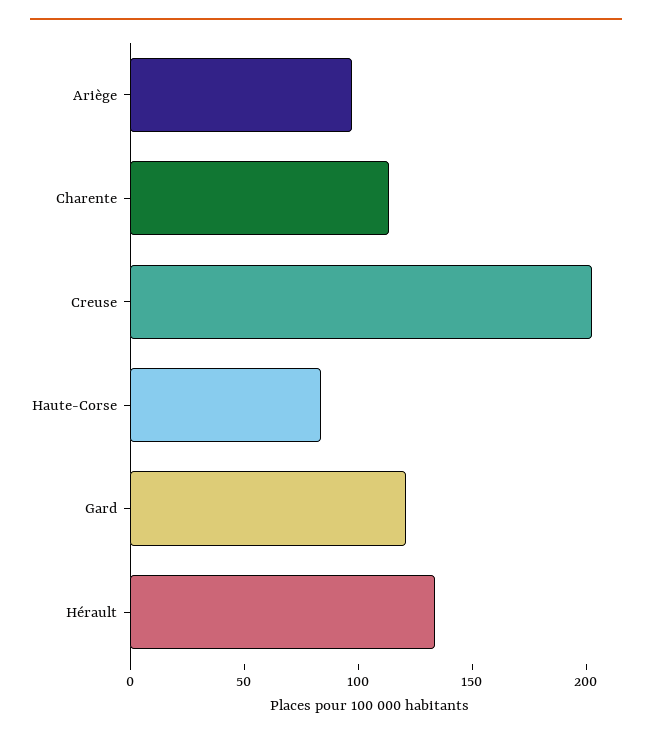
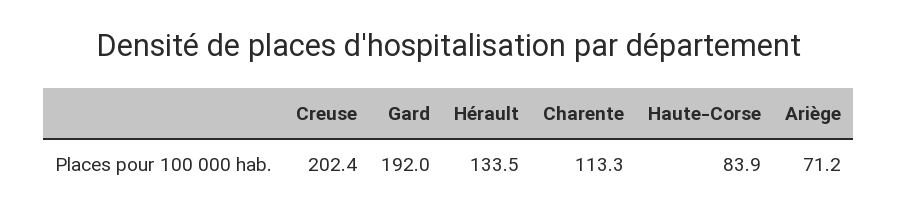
  {
-   "Ariège": 100,
+   "Ariège": 71.2,
    "Charente": 113.3,
    "Creuse": 202.4,
    "Haute-Corse": 83.9,
-   "Gard": 120,
+   "Gard": 192,
    "Hérault": 133.5
  }

